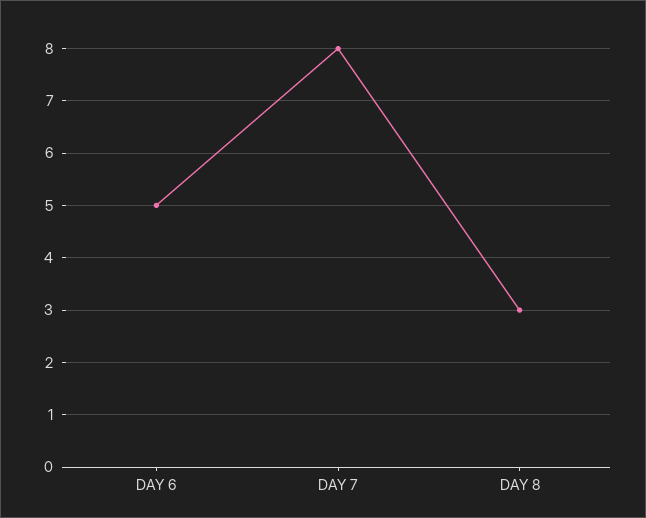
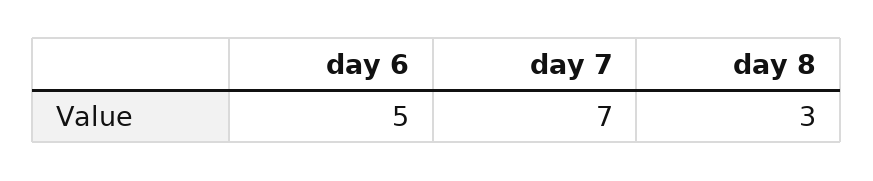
  {
    "DAY 6": 5,
-   "DAY 7": 8,
+   "DAY 7": 7,
    "DAY 8": 3
  }

